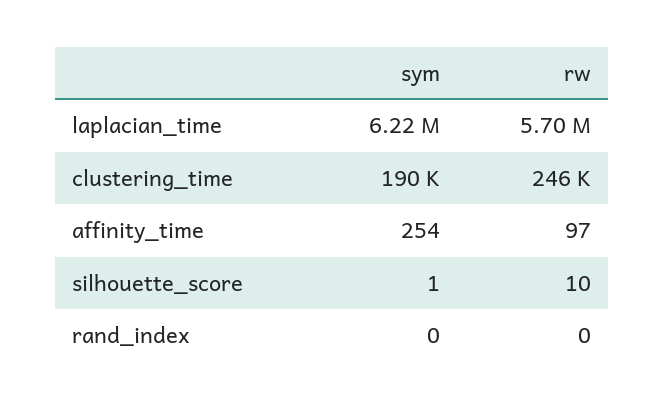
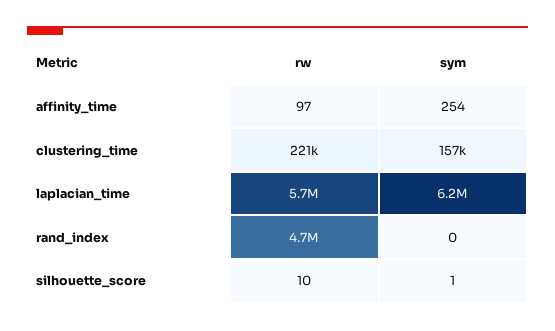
  {
    "sym": {
      "laplacian_time": 6220000,
-     "clustering_time": 190000,
+     "clustering_time": 157000,
      "affinity_time": 254,
      "silhouette_score": 1,
      "rand_index": 0
    },
    "rw": {
      "laplacian_time": 5700000,
-     "clustering_time": 246000,
+     "clustering_time": 221000,
      "affinity_time": 97,
      "silhouette_score": 10,
-     "rand_index": 0
+     "rand_index": 4700000
    }
  }

